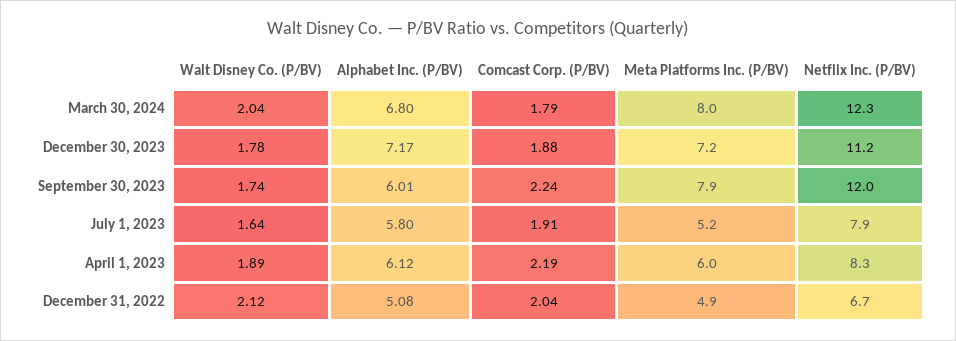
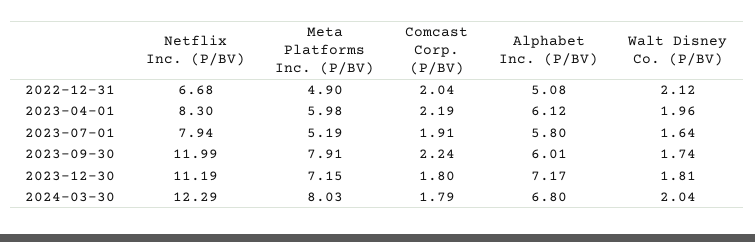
  {
    "Walt Disney Co. (P/BV)": {
      "March 30, 2024": 2.04,
-     "December 30, 2023": 1.78,
+     "December 30, 2023": 1.81,
      "September 30, 2023": 1.74,
      "July 1, 2023": 1.64,
-     "April 1, 2023": 1.89,
+     "April 1, 2023": 1.96,
      "December 31, 2022": 2.12
    },
    "Alphabet Inc. (P/BV)": {
      "March 30, 2024": 6.8,
      "December 30, 2023": 7.17,
      "September 30, 2023": 6.01,
      "July 1, 2023": 5.8,
      "April 1, 2023": 6.12,
      "December 31, 2022": 5.08
    },
    "Comcast Corp. (P/BV)": {
      "March 30, 2024": 1.79,
-     "December 30, 2023": 1.88,
+     "December 30, 2023": 1.8,
      "September 30, 2023": 2.24,
      "July 1, 2023": 1.91,
      "April 1, 2023": 2.19,
      "December 31, 2022": 2.04
    },
    "Meta Platforms Inc. (P/BV)": {
      "March 30, 2024": 8.03,
      "December 30, 2023": 7.15,
      "September 30, 2023": 7.91,
      "July 1, 2023": 5.19,
      "April 1, 2023": 5.98,
      "December 31, 2022": 4.9
    },
    "Netflix Inc. (P/BV)": {
      "March 30, 2024": 12.29,
      "December 30, 2023": 11.19,
      "September 30, 2023": 11.99,
      "July 1, 2023": 7.94,
      "April 1, 2023": 8.3,
      "December 31, 2022": 6.68
    }
  }

